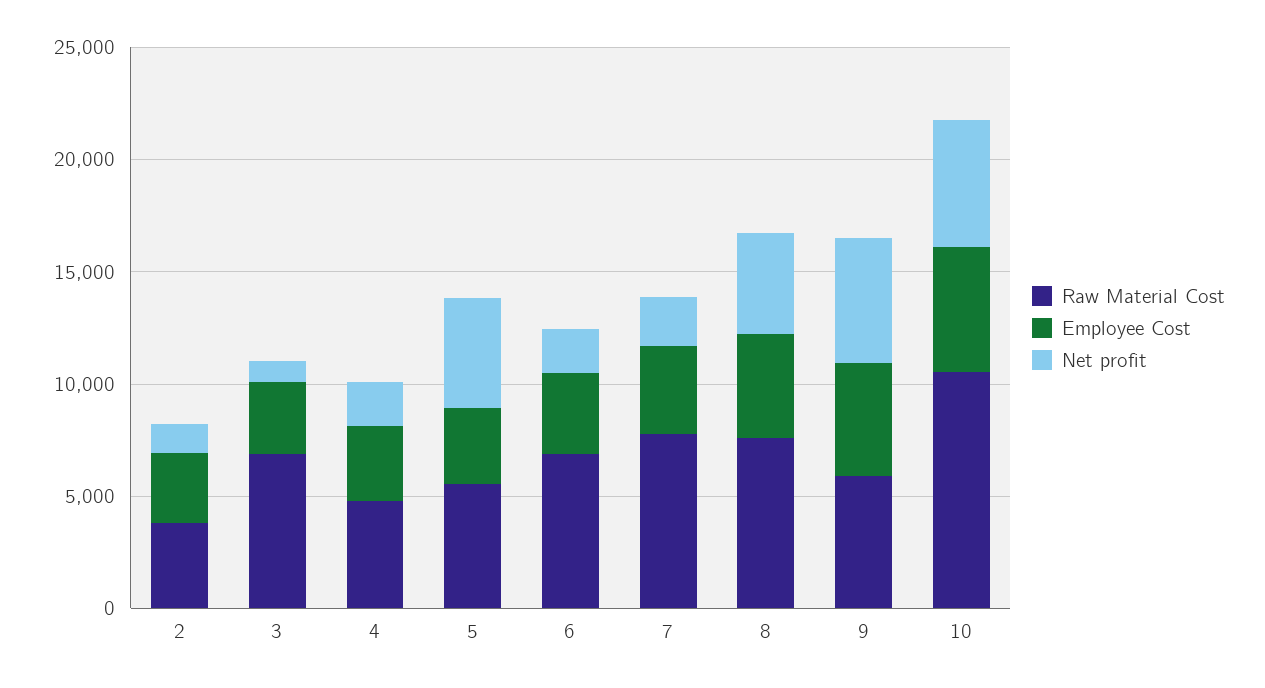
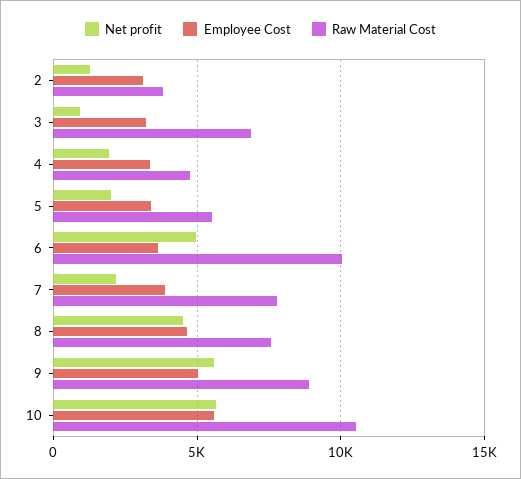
  {
    "Raw Material Cost": {
      "2": 4000,
      "3": 7000,
      "4": 5000,
      "5": 5500,
-     "6": 7000,
+     "6": 10000,
      "7": 8000,
      "8": 7500,
-     "9": 6000,
+     "9": 9000,
      "10": 10500
    },
    "Employee Cost": {
      "2": 3000,
      "3": 3000,
      "4": 3500,
      "5": 3500,
      "6": 3500,
      "7": 4000,
      "8": 4500,
      "9": 5000,
      "10": 5500
    },
    "Net profit": {
      "2": 1500,
      "3": 1000,
      "4": 2000,
-     "5": 5000,
+     "5": 2000,
-     "6": 2000,
+     "6": 5000,
      "7": 2000,
      "8": 4500,
      "9": 5500,
      "10": 5500
    }
  }

